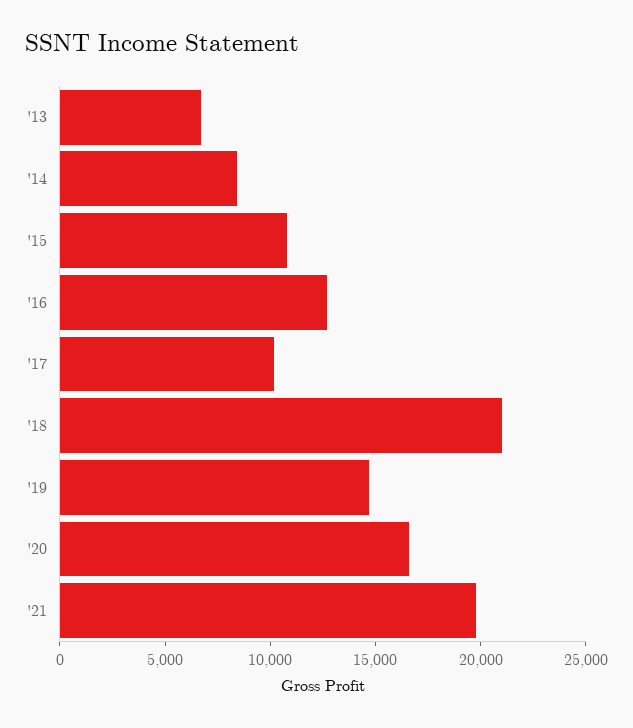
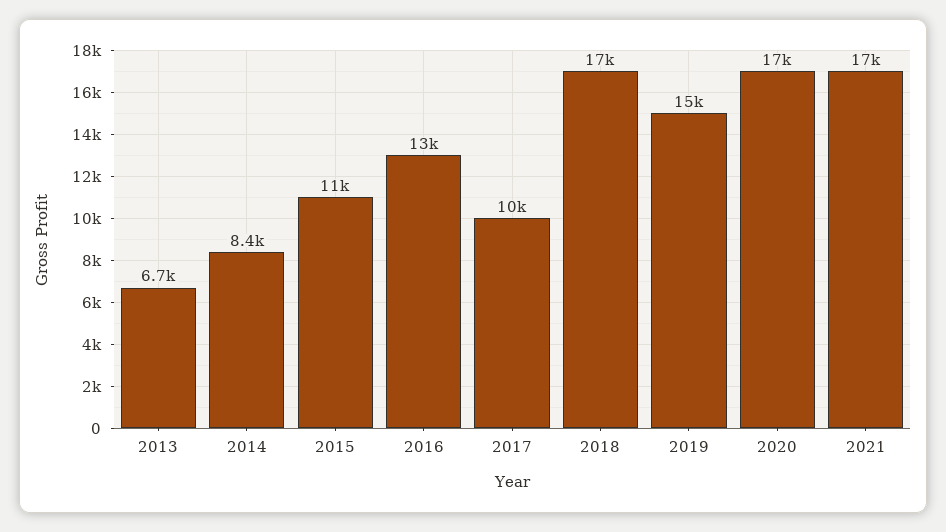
  {
    "'13": 6700,
    "'14": 8400,
    "'15": 11000,
    "'16": 13000,
    "'17": 10000,
-   "'18": 21000,
+   "'18": 17000,
    "'19": 15000,
    "'20": 17000,
-   "'21": 20000
+   "'21": 17000
  }

